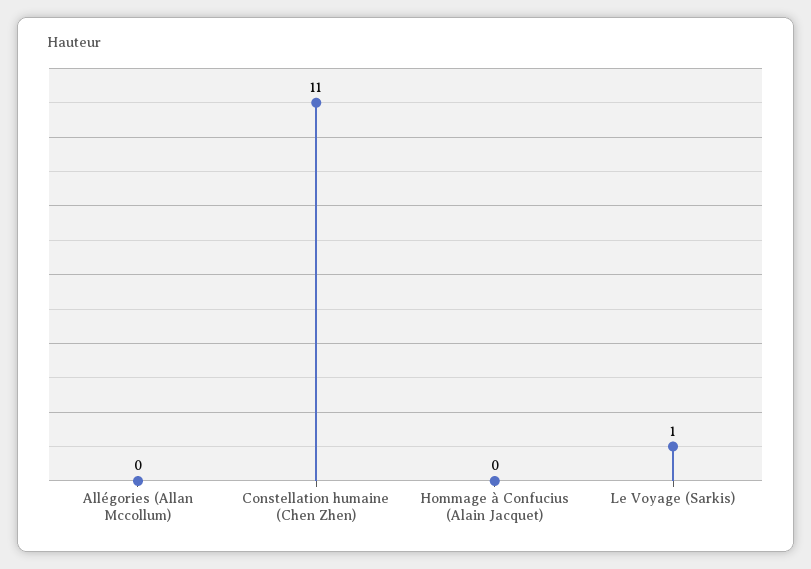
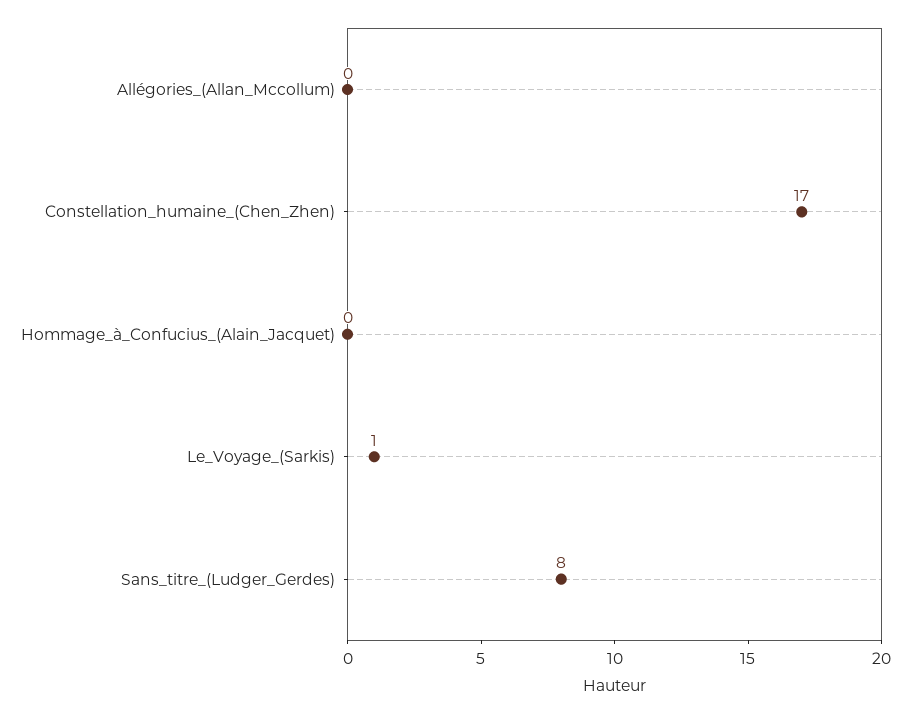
  {
    "Allégories (Allan Mccollum)": 0,
-   "Constellation humaine (Chen Zhen)": 11,
+   "Constellation humaine (Chen Zhen)": 17,
    "Hommage à Confucius (Alain Jacquet)": 0,
-   "Le Voyage (Sarkis)": 1
+   "Le Voyage (Sarkis)": 1,
+   "Sans_titre_(Ludger_Gerdes)": 8
  }

